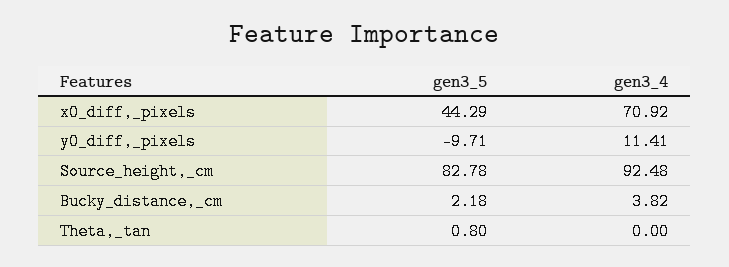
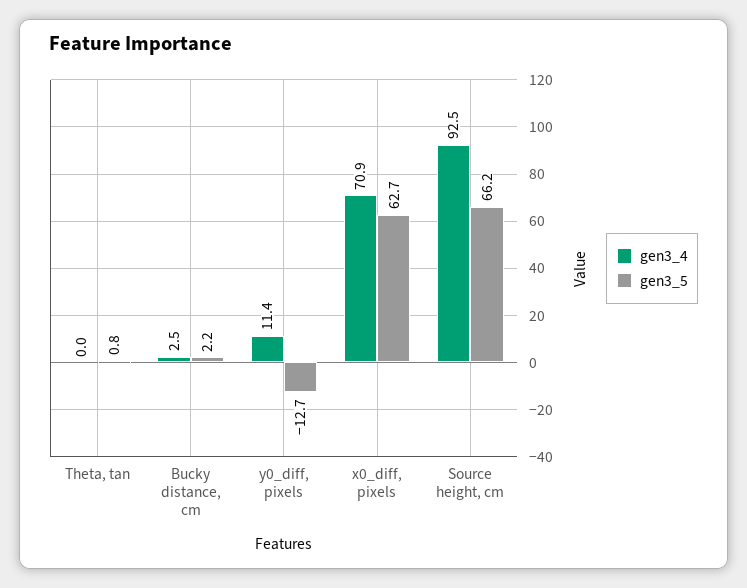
  {
    "gen3_5": {
-     "x0_diff,_pixels": 44.29,
+     "x0_diff,_pixels": 62.7,
-     "y0_diff,_pixels": -9.71,
+     "y0_diff,_pixels": -12.7,
-     "Source_height,_cm": 82.78,
+     "Source_height,_cm": 66.2,
      "Bucky_distance,_cm": 2.18,
      "Theta,_tan": 0.8
    },
    "gen3_4": {
      "x0_diff,_pixels": 70.92,
      "y0_diff,_pixels": 11.41,
      "Source_height,_cm": 92.48,
-     "Bucky_distance,_cm": 3.82,
+     "Bucky_distance,_cm": 2.5,
      "Theta,_tan": 0
    }
  }

